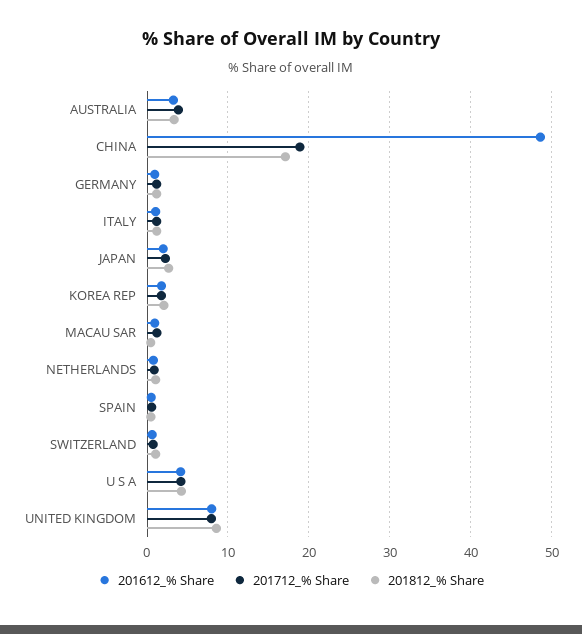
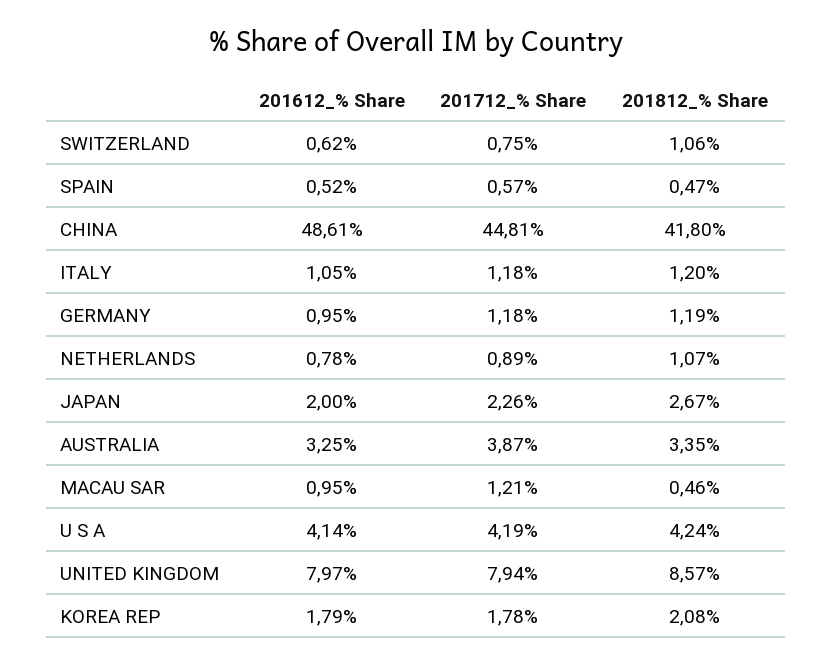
  {
    "201612_% Share": {
      "AUSTRALIA": 3.25,
      "CHINA": 48.61,
      "GERMANY": 0.95,
      "ITALY": 1.05,
      "JAPAN": 2,
      "KOREA REP": 1.79,
      "MACAU SAR": 0.95,
      "NETHERLANDS": 0.78,
      "SPAIN": 0.52,
      "SWITZERLAND": 0.62,
      "U S A": 4.14,
      "UNITED KINGDOM": 7.97
    },
    "201712_% Share": {
      "AUSTRALIA": 3.87,
-     "CHINA": 19,
+     "CHINA": 44.81,
      "GERMANY": 1.18,
      "ITALY": 1.18,
      "JAPAN": 2.26,
      "KOREA REP": 1.78,
      "MACAU SAR": 1.21,
      "NETHERLANDS": 0.89,
      "SPAIN": 0.57,
      "SWITZERLAND": 0.75,
      "U S A": 4.19,
      "UNITED KINGDOM": 7.94
    },
    "201812_% Share": {
      "AUSTRALIA": 3.35,
-     "CHINA": 17,
+     "CHINA": 41.8,
      "GERMANY": 1.19,
      "ITALY": 1.2,
      "JAPAN": 2.67,
      "KOREA REP": 2.08,
      "MACAU SAR": 0.46,
      "NETHERLANDS": 1.07,
      "SPAIN": 0.47,
      "SWITZERLAND": 1.06,
      "U S A": 4.24,
      "UNITED KINGDOM": 8.57
    }
  }

